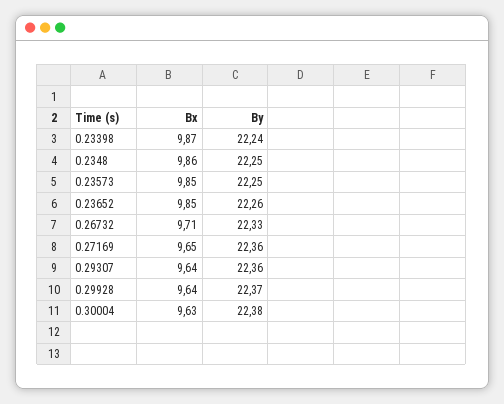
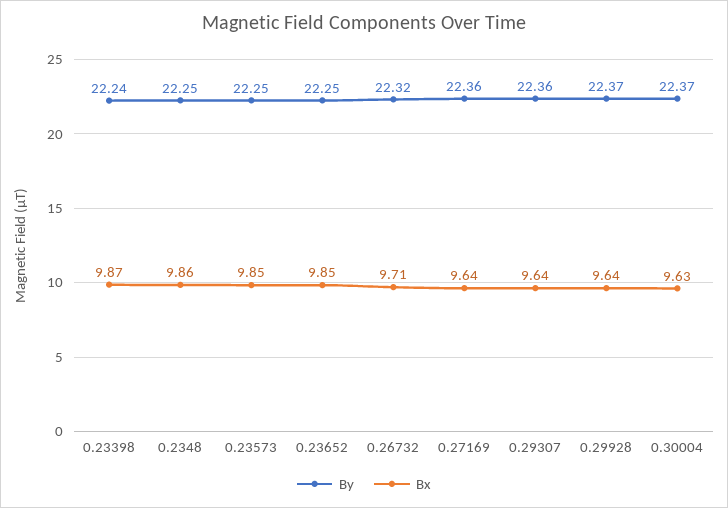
  {
    "Bx": {
      "0.23398": 9.87,
      "0.2348": 9.86,
      "0.23573": 9.85,
      "0.23652": 9.85,
      "0.26732": 9.71,
-     "0.27169": 9.65,
+     "0.27169": 9.64,
      "0.29307": 9.64,
      "0.29928": 9.64,
      "0.30004": 9.63
    },
    "By": {
      "0.23398": 22.24,
      "0.2348": 22.25,
      "0.23573": 22.25,
-     "0.23652": 22.26,
+     "0.23652": 22.25,
-     "0.26732": 22.33,
+     "0.26732": 22.32,
      "0.27169": 22.36,
      "0.29307": 22.36,
      "0.29928": 22.37,
-     "0.30004": 22.38
+     "0.30004": 22.37
    }
  }

